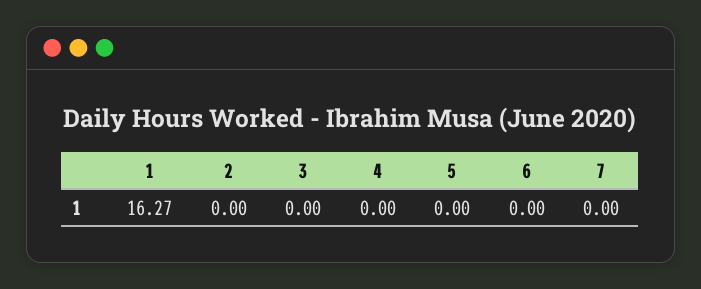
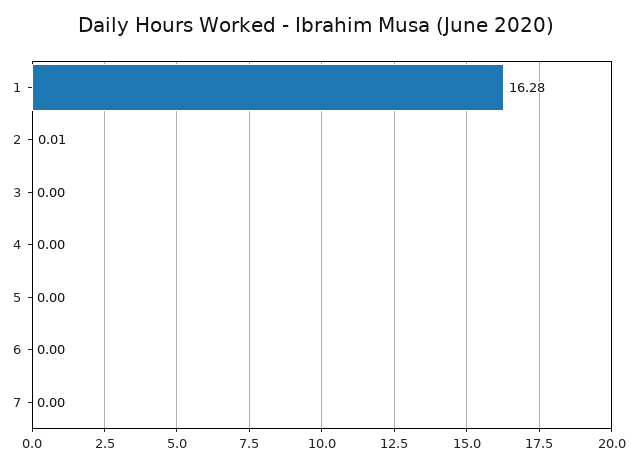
  {
-   "1": 16.27,
+   "1": 16.28,
-   "2": 0,
+   "2": 0.01,
    "3": 0,
    "4": 0,
    "5": 0,
    "6": 0,
    "7": 0
  }

